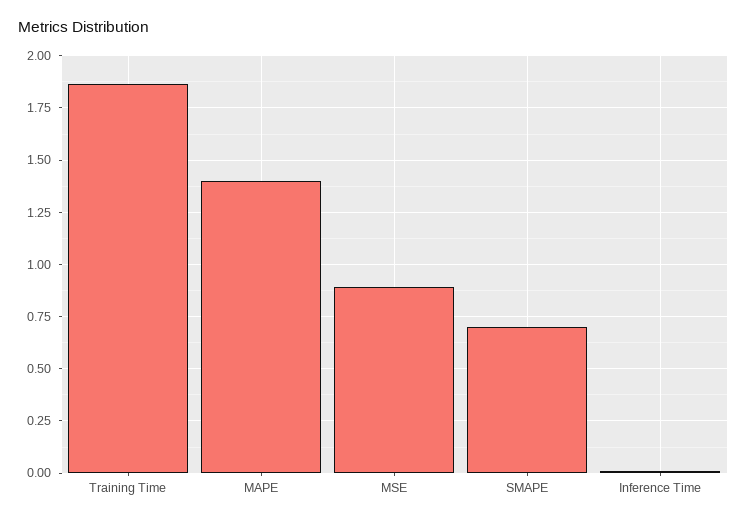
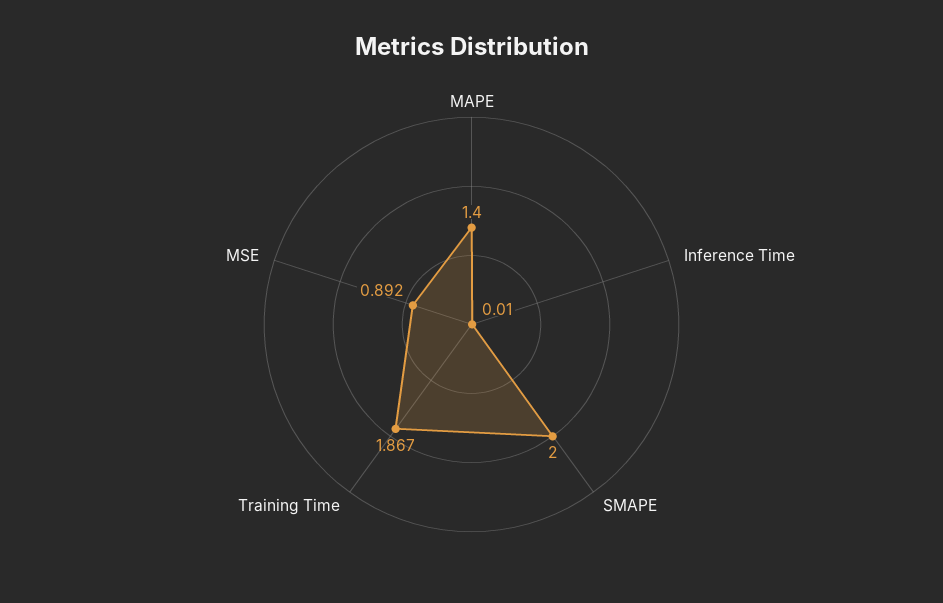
  {
    "Training Time": 1.867,
    "MAPE": 1.4,
    "MSE": 0.892,
-   "SMAPE": 0.7,
+   "SMAPE": 2,
    "Inference Time": 0.01
  }

